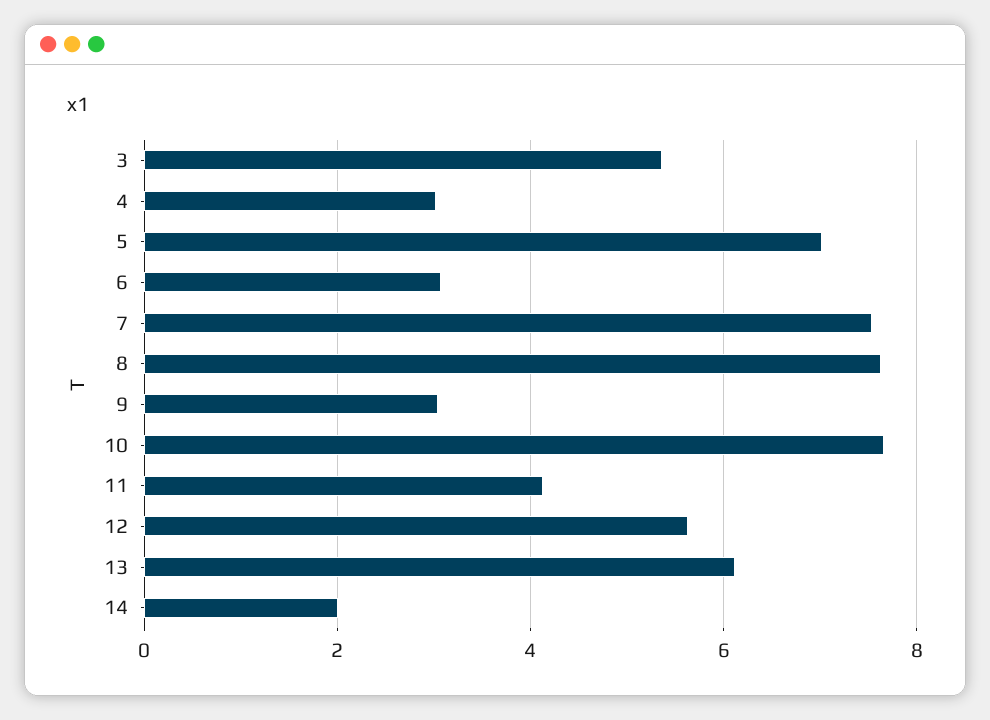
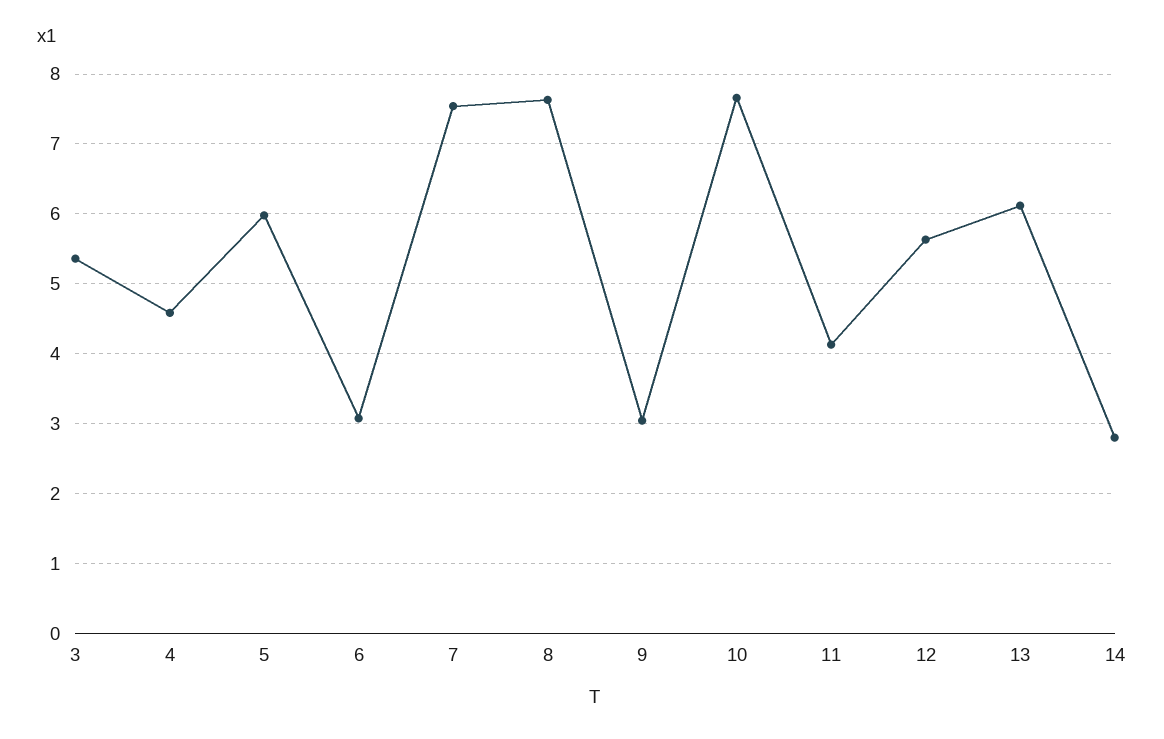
  {
    "3": 5.4,
-   "4": 3,
+   "4": 4.6,
-   "5": 7,
+   "5": 6,
    "6": 3.1,
    "7": 7.5,
    "8": 7.6,
    "9": 3,
    "10": 7.7,
    "11": 4.1,
    "12": 5.6,
    "13": 6.1,
-   "14": 2
+   "14": 2.8
  }

